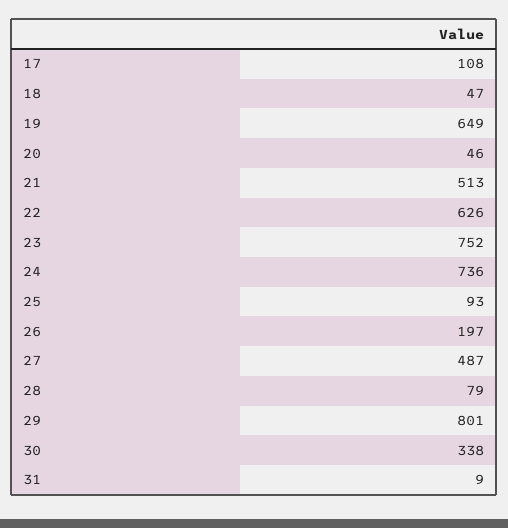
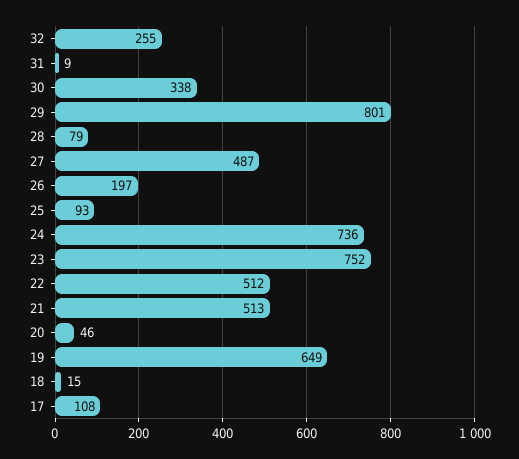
  {
    "17": 108,
-   "18": 47,
+   "18": 15,
    "19": 649,
    "20": 46,
    "21": 513,
-   "22": 626,
+   "22": 512,
    "23": 752,
    "24": 736,
    "25": 93,
    "26": 197,
    "27": 487,
    "28": 79,
    "29": 801,
    "30": 338,
-   "31": 9
+   "31": 9,
+   "32": 255
  }

